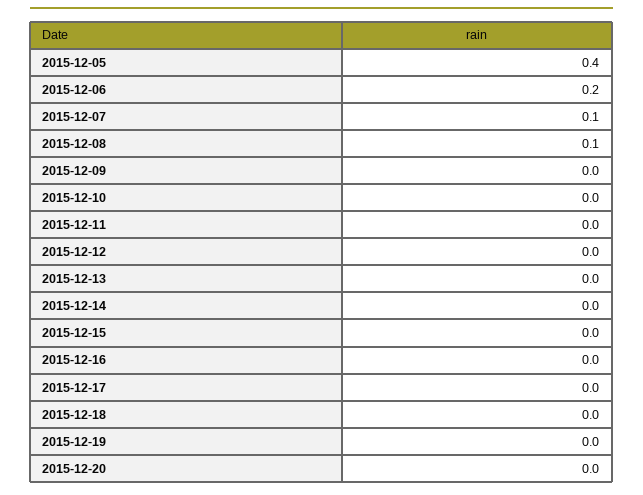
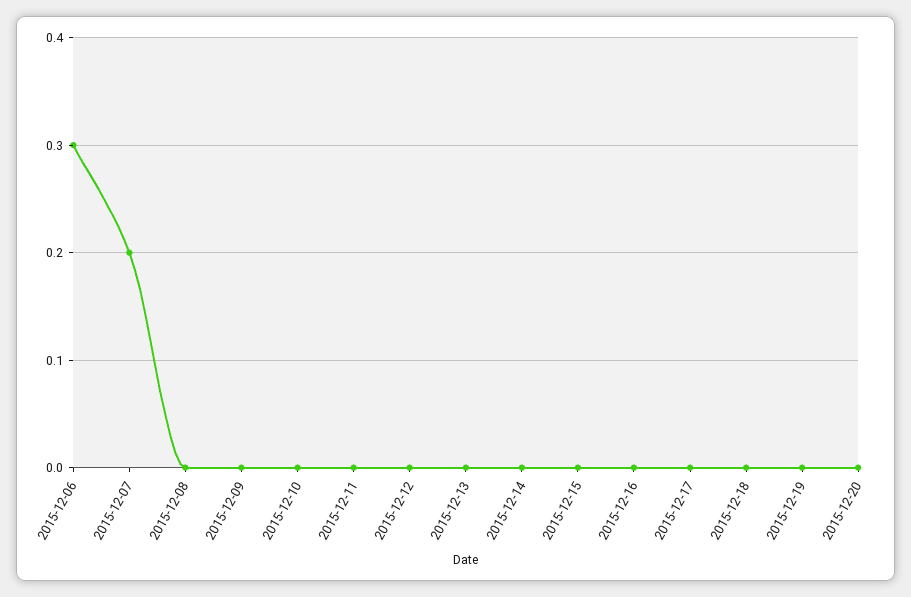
  {
-   "2015-12-05": 0.4,
-   "2015-12-06": 0.2,
+   "2015-12-06": 0.3,
-   "2015-12-07": 0.1,
+   "2015-12-07": 0.2,
-   "2015-12-08": 0.1,
+   "2015-12-08": 0,
    "2015-12-09": 0,
    "2015-12-10": 0,
    "2015-12-11": 0,
    "2015-12-12": 0,
    "2015-12-13": 0,
    "2015-12-14": 0,
    "2015-12-15": 0,
    "2015-12-16": 0,
    "2015-12-17": 0,
    "2015-12-18": 0,
    "2015-12-19": 0,
    "2015-12-20": 0
  }

